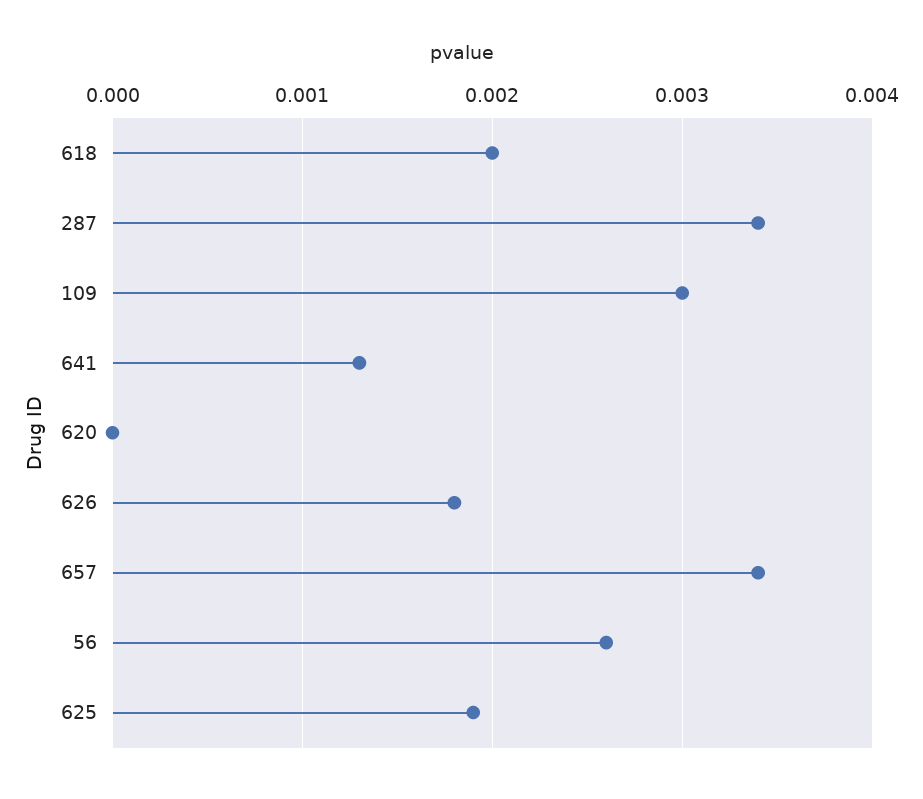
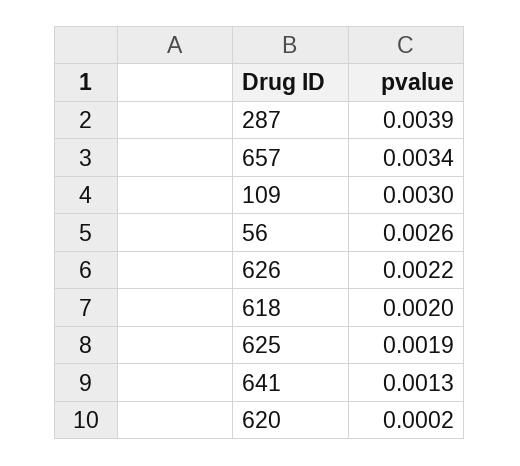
  {
    "618": 0.002,
-   "287": 0.0034,
+   "287": 0.0039,
    "109": 0.003,
    "641": 0.0013,
-   "620": 0,
+   "620": 0.0002,
-   "626": 0.0018,
+   "626": 0.0022,
    "657": 0.0034,
    "56": 0.0026,
    "625": 0.0019
  }

